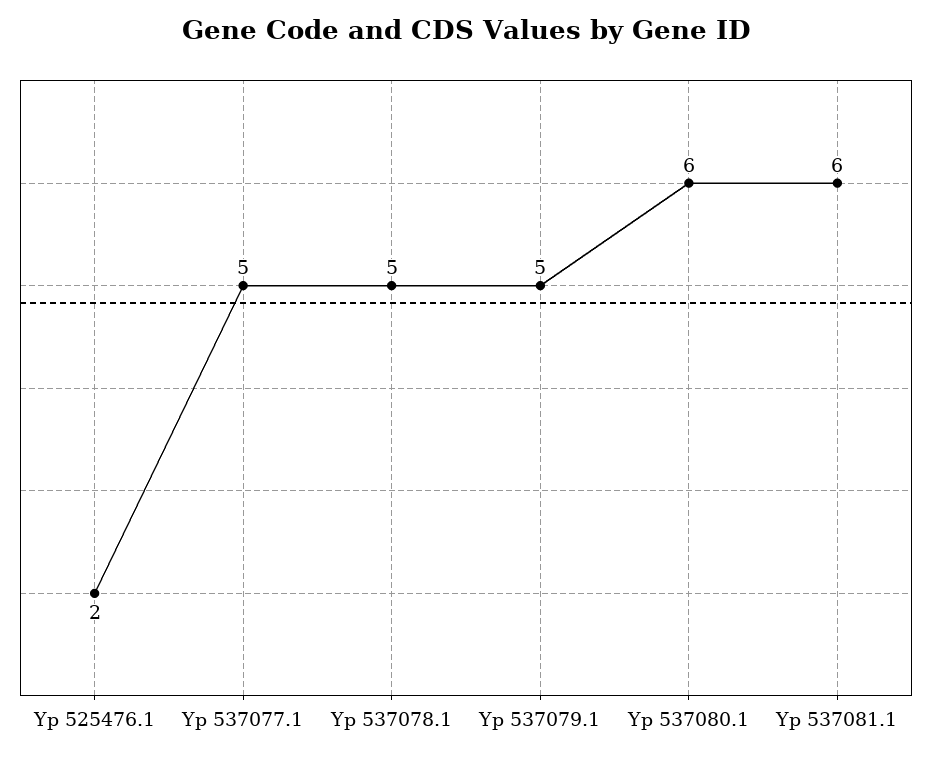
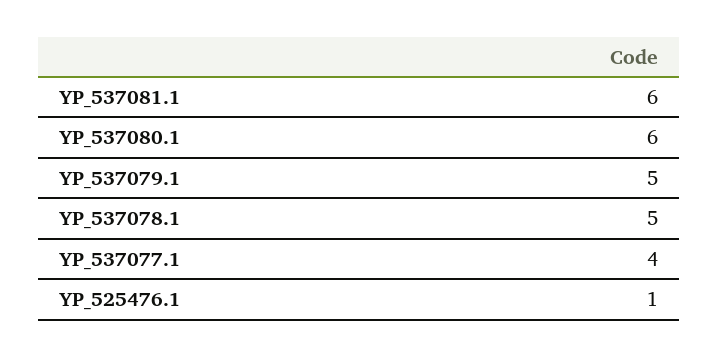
  {
-   "Yp 525476.1": 2,
+   "Yp 525476.1": 1,
-   "Yp 537077.1": 5,
+   "Yp 537077.1": 4,
    "Yp 537078.1": 5,
    "Yp 537079.1": 5,
    "Yp 537080.1": 6,
    "Yp 537081.1": 6
  }

